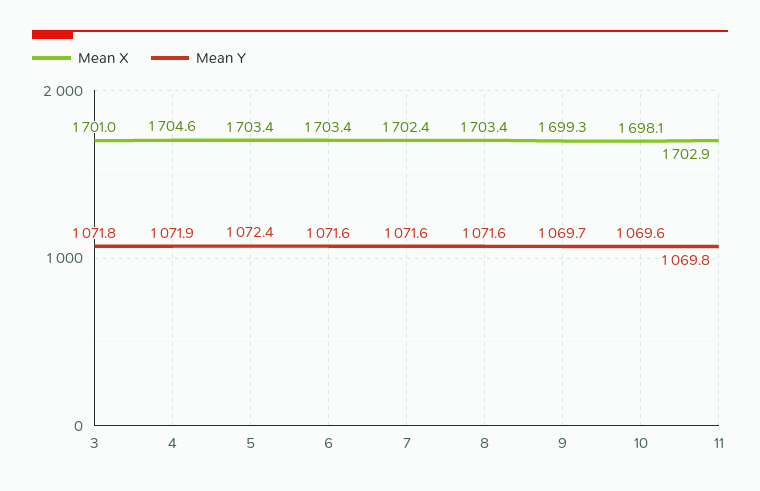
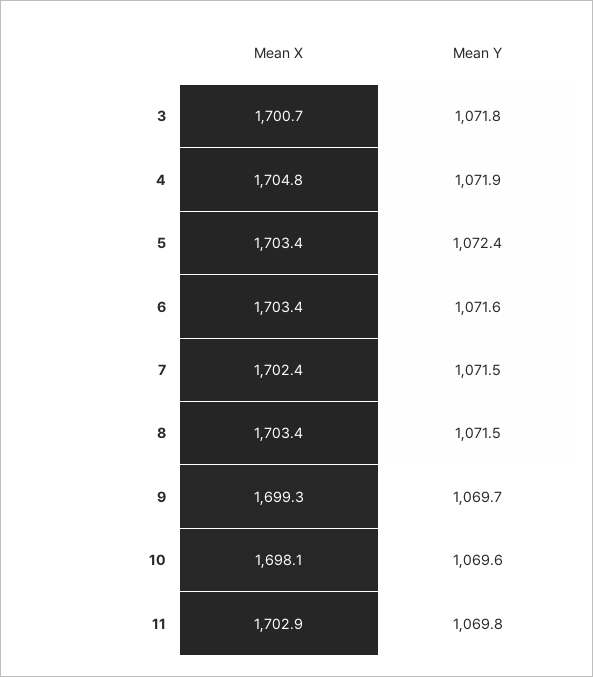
  {
    "Mean X": {
-     "3": 1701,
+     "3": 1700.7,
-     "4": 1704.6,
+     "4": 1704.8,
      "5": 1703.4,
      "6": 1703.4,
      "7": 1702.4,
      "8": 1703.4,
      "9": 1699.3,
      "10": 1698.1,
      "11": 1702.9
    },
    "Mean Y": {
      "3": 1071.8,
      "4": 1071.9,
      "5": 1072.4,
      "6": 1071.6,
-     "7": 1071.6,
+     "7": 1071.5,
-     "8": 1071.6,
+     "8": 1071.5,
      "9": 1069.7,
      "10": 1069.6,
      "11": 1069.8
    }
  }

